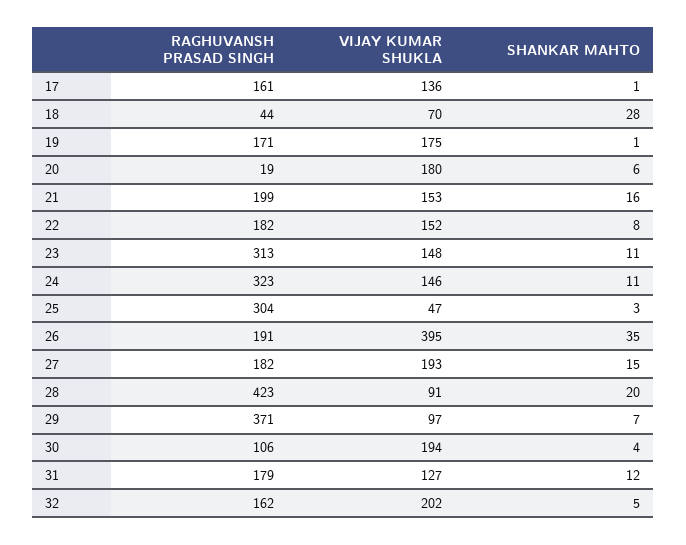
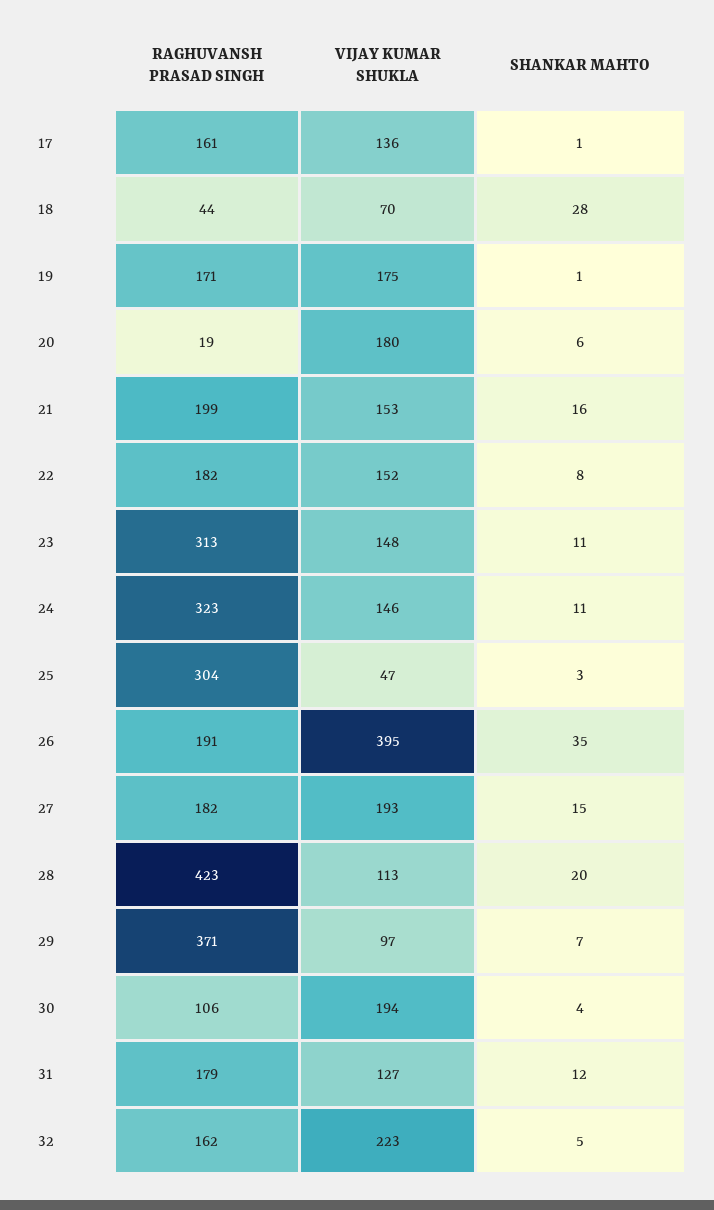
  {
    "RAGHUVANSH PRASAD SINGH": {
      "17": 161,
      "18": 44,
      "19": 171,
      "20": 19,
      "21": 199,
      "22": 182,
      "23": 313,
      "24": 323,
      "25": 304,
      "26": 191,
      "27": 182,
      "28": 423,
      "29": 371,
      "30": 106,
      "31": 179,
      "32": 162
    },
    "VIJAY KUMAR SHUKLA": {
      "17": 136,
      "18": 70,
      "19": 175,
      "20": 180,
      "21": 153,
      "22": 152,
      "23": 148,
      "24": 146,
      "25": 47,
      "26": 395,
      "27": 193,
-     "28": 91,
+     "28": 113,
      "29": 97,
      "30": 194,
      "31": 127,
-     "32": 202
+     "32": 223
    },
    "SHANKAR MAHTO": {
      "17": 1,
      "18": 28,
      "19": 1,
      "20": 6,
      "21": 16,
      "22": 8,
      "23": 11,
      "24": 11,
      "25": 3,
      "26": 35,
      "27": 15,
      "28": 20,
      "29": 7,
      "30": 4,
      "31": 12,
      "32": 5
    }
  }

